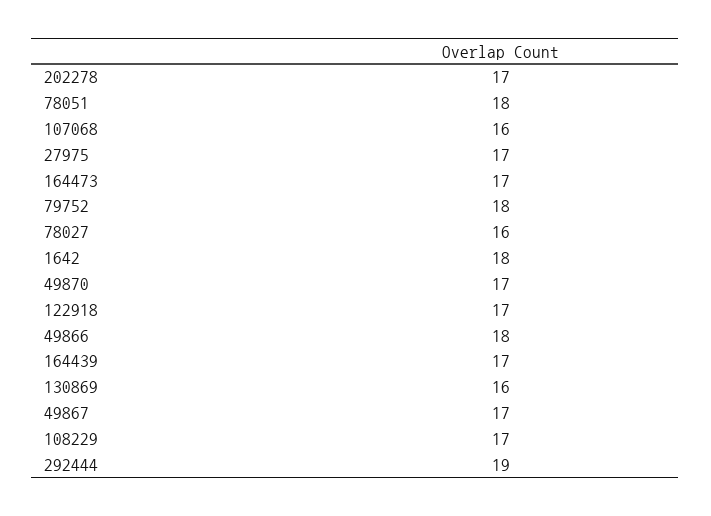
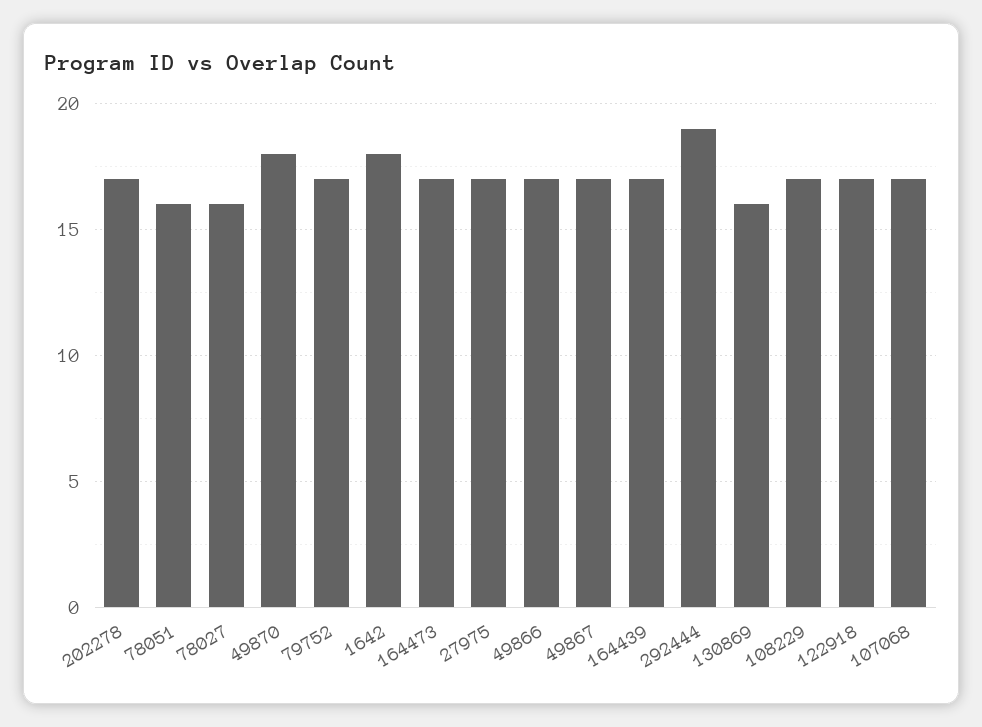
  {
    "202278": 17,
-   "78051": 18,
+   "78051": 16,
-   "107068": 16,
+   "107068": 17,
    "27975": 17,
    "164473": 17,
-   "79752": 18,
+   "79752": 17,
    "78027": 16,
    "1642": 18,
-   "49870": 17,
+   "49870": 18,
    "122918": 17,
-   "49866": 18,
+   "49866": 17,
    "164439": 17,
    "130869": 16,
    "49867": 17,
    "108229": 17,
    "292444": 19
  }

